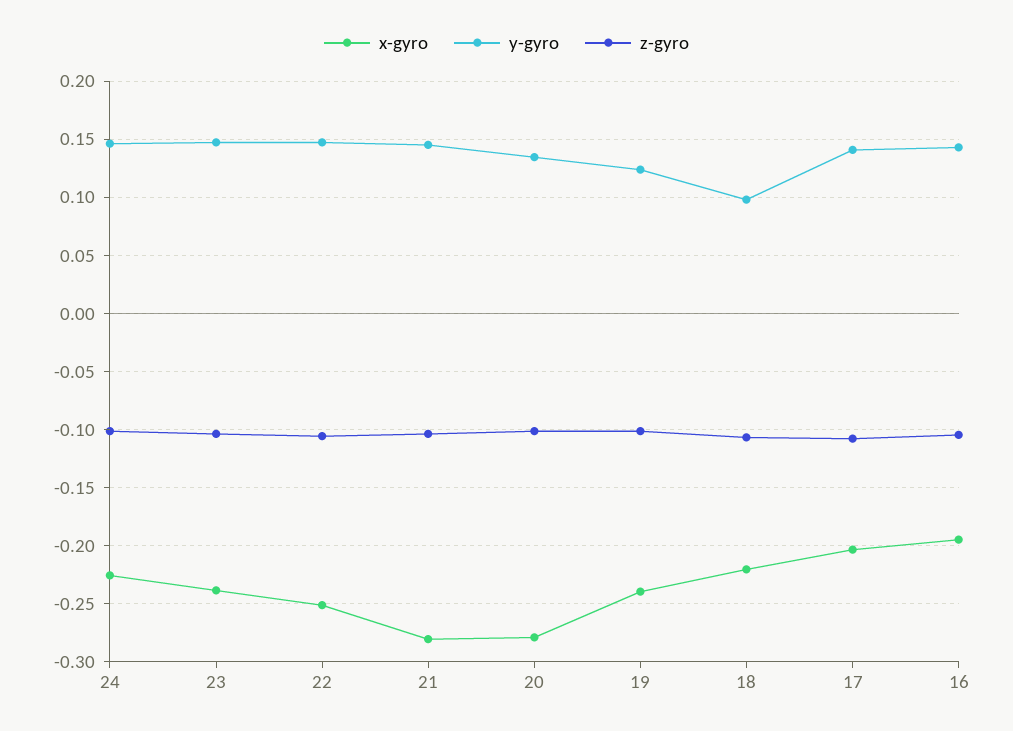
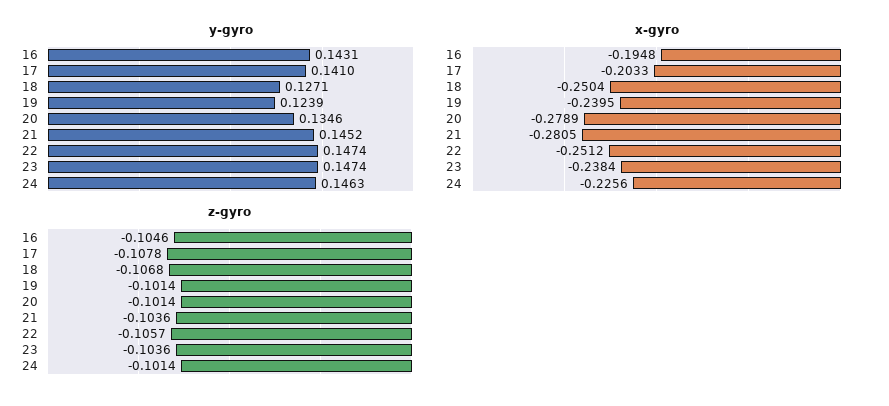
  {
    "x-gyro": {
      "24": -0.2256,
      "23": -0.2384,
      "22": -0.2512,
      "21": -0.2805,
      "20": -0.2789,
      "19": -0.2395,
-     "18": -0.22,
+     "18": -0.2504,
      "17": -0.2033,
      "16": -0.1948
    },
    "y-gyro": {
      "24": 0.1463,
      "23": 0.1474,
      "22": 0.1474,
      "21": 0.1452,
      "20": 0.1346,
      "19": 0.1239,
-     "18": 0.1,
+     "18": 0.1271,
      "17": 0.141,
      "16": 0.1431
    },
    "z-gyro": {
      "24": -0.1014,
      "23": -0.1036,
      "22": -0.1057,
      "21": -0.1036,
      "20": -0.1014,
      "19": -0.1014,
      "18": -0.1068,
      "17": -0.1078,
      "16": -0.1046
    }
  }

